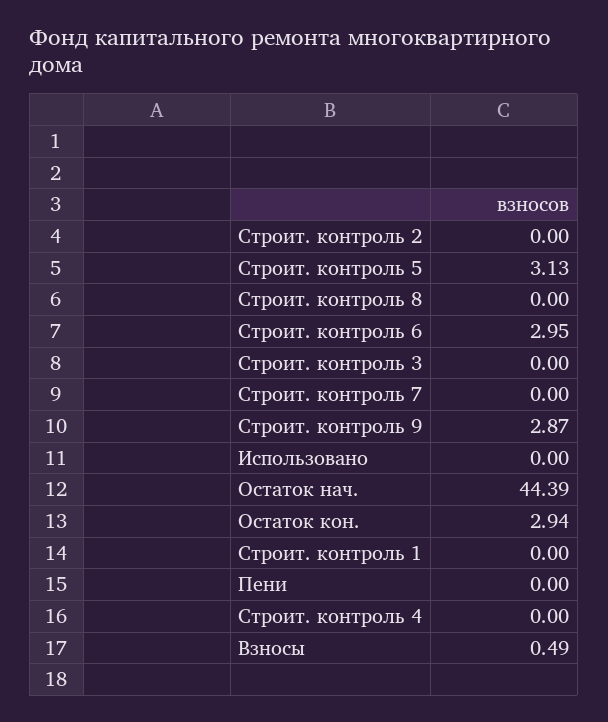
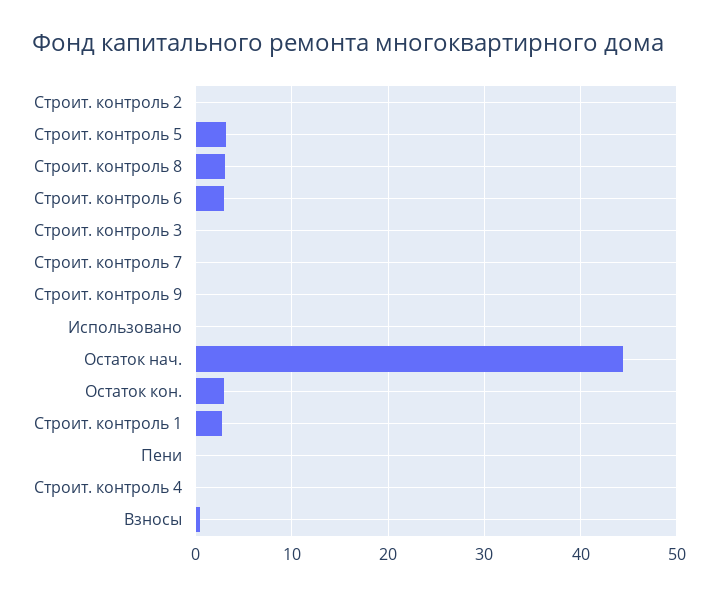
  {
    "Строит. контроль 2": 0,
    "Строит. контроль 5": 3.13,
-   "Строит. контроль 8": 0,
+   "Строит. контроль 8": 3,
    "Строит. контроль 6": 2.95,
    "Строит. контроль 3": 0,
    "Строит. контроль 7": 0,
-   "Строит. контроль 9": 2.87,
+   "Строит. контроль 9": 0,
    "Использовано": 0,
    "Остаток нач.": 44.39,
    "Остаток кон.": 2.94,
-   "Строит. контроль 1": 0,
+   "Строит. контроль 1": 3,
    "Пени": 0,
    "Строит. контроль 4": 0,
    "Взносы": 0.49
  }

